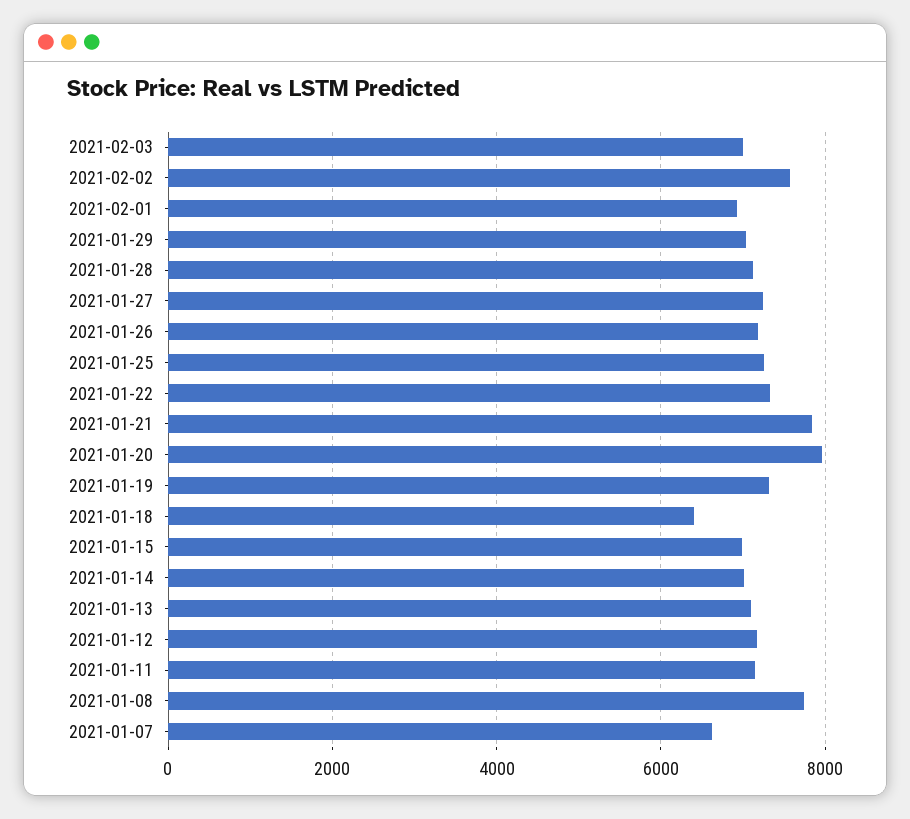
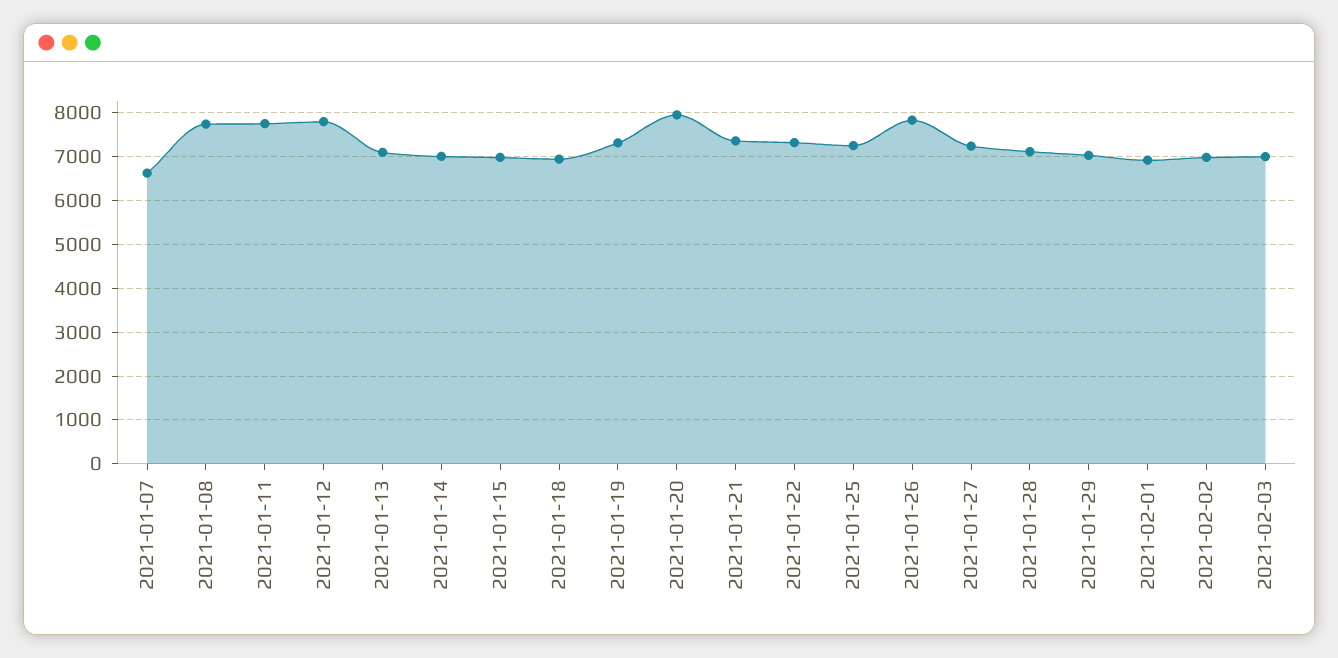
  {
    "2021-02-03": 7000,
-   "2021-02-02": 7600,
+   "2021-02-02": 7000,
    "2021-02-01": 7000,
    "2021-01-29": 7000,
    "2021-01-28": 7200,
    "2021-01-27": 7200,
-   "2021-01-26": 7200,
+   "2021-01-26": 7800,
    "2021-01-25": 7200,
    "2021-01-22": 7400,
-   "2021-01-21": 7800,
+   "2021-01-21": 7400,
    "2021-01-20": 8000,
    "2021-01-19": 7400,
-   "2021-01-18": 6400,
+   "2021-01-18": 7000,
    "2021-01-15": 7000,
    "2021-01-14": 7000,
    "2021-01-13": 7000,
-   "2021-01-12": 7200,
+   "2021-01-12": 7800,
-   "2021-01-11": 7200,
+   "2021-01-11": 7800,
    "2021-01-08": 7800,
    "2021-01-07": 6600
  }

